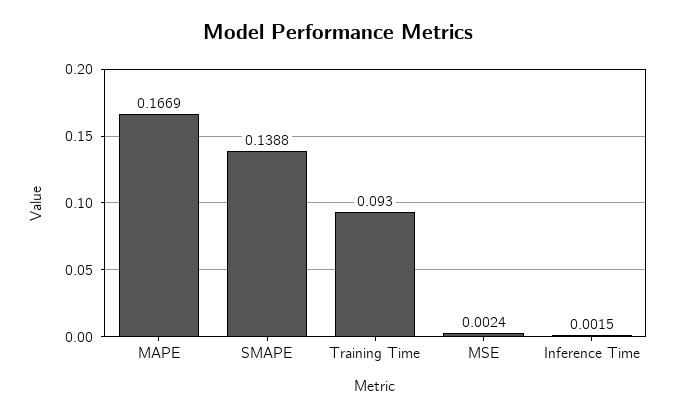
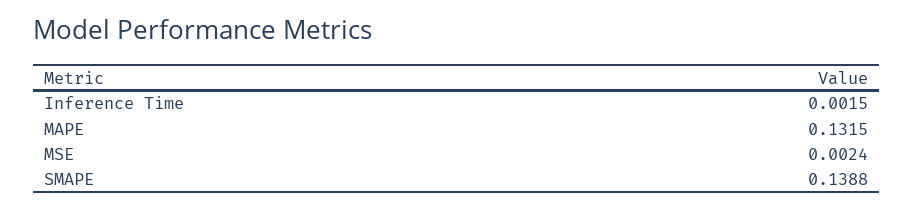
  {
-   "MAPE": 0.1669,
+   "MAPE": 0.1315,
    "SMAPE": 0.1388,
-   "Training Time": 0.093,
    "MSE": 0.0024,
    "Inference Time": 0.0015
  }

